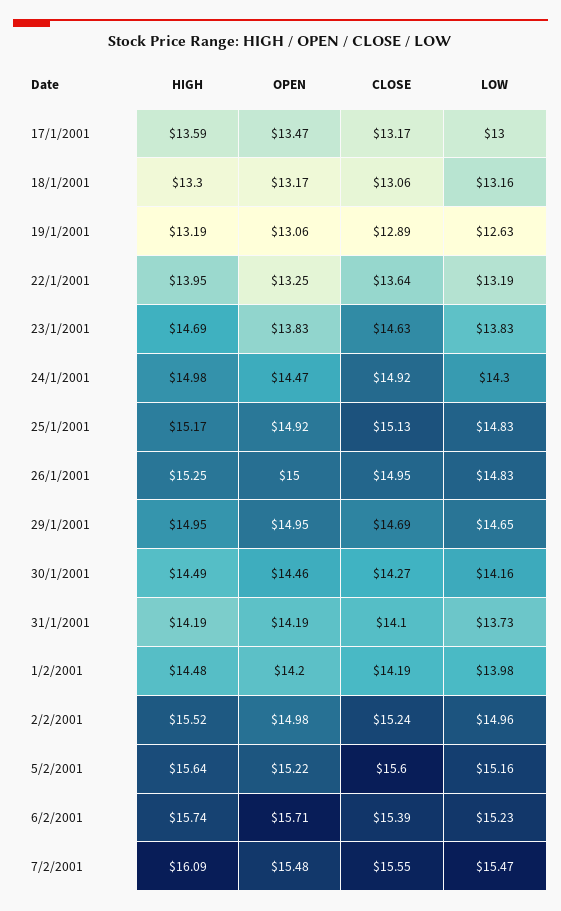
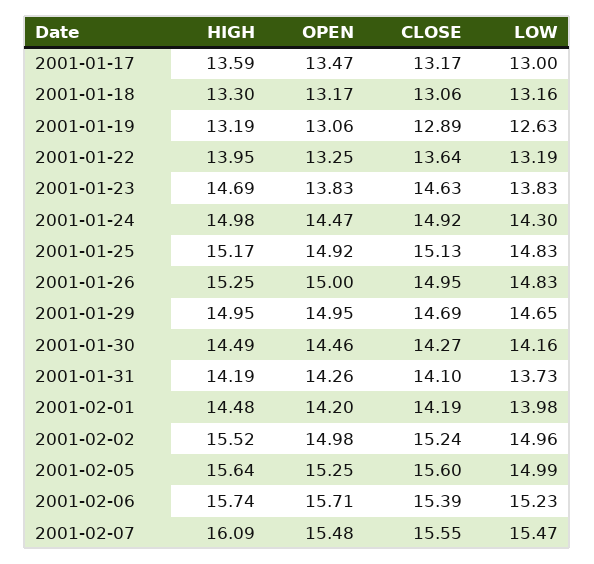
  {
    "HIGH": {
      "17/1/2001": 13.59,
      "18/1/2001": 13.3,
      "19/1/2001": 13.19,
      "22/1/2001": 13.95,
      "23/1/2001": 14.69,
      "24/1/2001": 14.98,
      "25/1/2001": 15.17,
      "26/1/2001": 15.25,
      "29/1/2001": 14.95,
      "30/1/2001": 14.49,
      "31/1/2001": 14.19,
      "1/2/2001": 14.48,
      "2/2/2001": 15.52,
      "5/2/2001": 15.64,
      "6/2/2001": 15.74,
      "7/2/2001": 16.09
    },
    "OPEN": {
      "17/1/2001": 13.47,
      "18/1/2001": 13.17,
      "19/1/2001": 13.06,
      "22/1/2001": 13.25,
      "23/1/2001": 13.83,
      "24/1/2001": 14.47,
      "25/1/2001": 14.92,
      "26/1/2001": 15,
      "29/1/2001": 14.95,
      "30/1/2001": 14.46,
-     "31/1/2001": 14.19,
+     "31/1/2001": 14.26,
      "1/2/2001": 14.2,
      "2/2/2001": 14.98,
-     "5/2/2001": 15.22,
+     "5/2/2001": 15.25,
      "6/2/2001": 15.71,
      "7/2/2001": 15.48
    },
    "CLOSE": {
      "17/1/2001": 13.17,
      "18/1/2001": 13.06,
      "19/1/2001": 12.89,
      "22/1/2001": 13.64,
      "23/1/2001": 14.63,
      "24/1/2001": 14.92,
      "25/1/2001": 15.13,
      "26/1/2001": 14.95,
      "29/1/2001": 14.69,
      "30/1/2001": 14.27,
      "31/1/2001": 14.1,
      "1/2/2001": 14.19,
      "2/2/2001": 15.24,
      "5/2/2001": 15.6,
      "6/2/2001": 15.39,
      "7/2/2001": 15.55
    },
    "LOW": {
      "17/1/2001": 13,
      "18/1/2001": 13.16,
      "19/1/2001": 12.63,
      "22/1/2001": 13.19,
      "23/1/2001": 13.83,
      "24/1/2001": 14.3,
      "25/1/2001": 14.83,
      "26/1/2001": 14.83,
      "29/1/2001": 14.65,
      "30/1/2001": 14.16,
      "31/1/2001": 13.73,
      "1/2/2001": 13.98,
      "2/2/2001": 14.96,
-     "5/2/2001": 15.16,
+     "5/2/2001": 14.99,
      "6/2/2001": 15.23,
      "7/2/2001": 15.47
    }
  }

